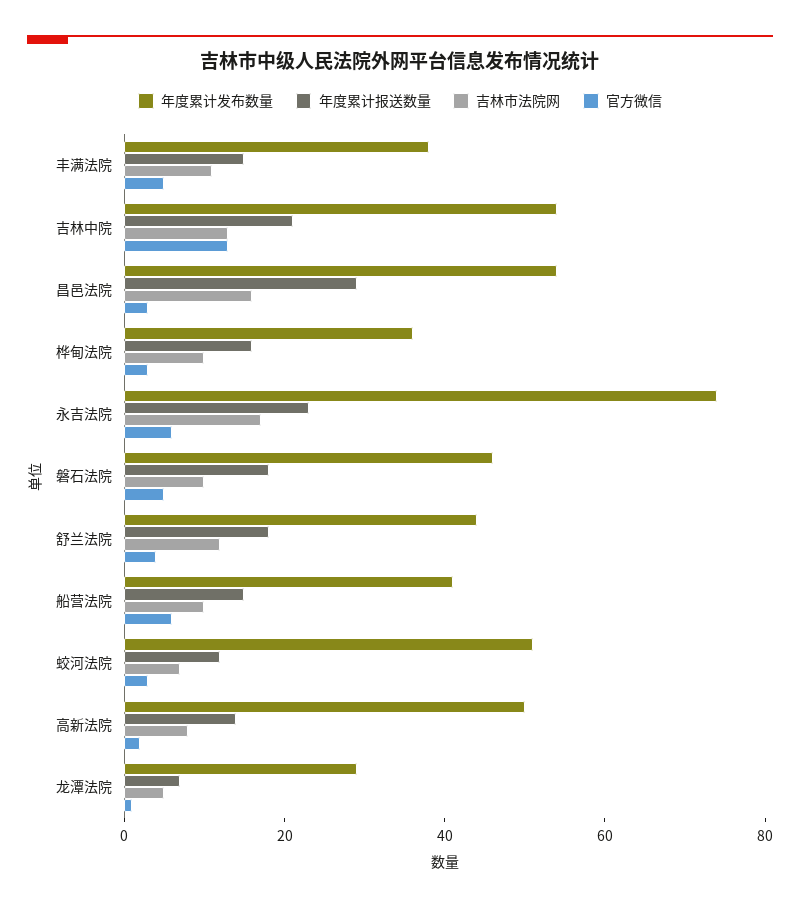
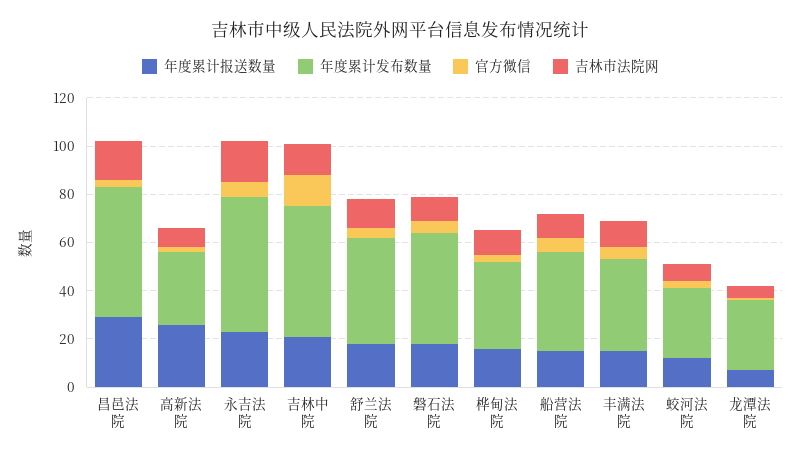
  {
    "年度累计发布数量": {
      "丰满法院": 40,
      "吉林中院": 55,
      "昌邑法院": 55,
      "桦甸法院": 35,
-     "永吉法院": 75,
+     "永吉法院": 55,
      "磐石法院": 45,
      "舒兰法院": 45,
      "船营法院": 40,
-     "蛟河法院": 50,
+     "蛟河法院": 30,
-     "高新法院": 50,
+     "高新法院": 30,
      "龙潭法院": 30
    },
    "年度累计报送数量": {
      "丰满法院": 15,
      "吉林中院": 20,
      "昌邑法院": 30,
      "桦甸法院": 15,
      "永吉法院": 25,
      "磐石法院": 20,
      "舒兰法院": 20,
      "船营法院": 15,
      "蛟河法院": 10,
-     "高新法院": 15,
+     "高新法院": 25,
      "龙潭法院": 5
    },
    "吉林市法院网": {
      "丰满法院": 10,
      "吉林中院": 15,
      "昌邑法院": 15,
      "桦甸法院": 10,
      "永吉法院": 15,
      "磐石法院": 10,
      "舒兰法院": 10,
      "船营法院": 10,
      "蛟河法院": 5,
      "高新法院": 10,
      "龙潭法院": 5
    },
    "官方微信": {
      "丰满法院": 5,
      "吉林中院": 15,
      "昌邑法院": 5,
      "桦甸法院": 5,
      "永吉法院": 5,
      "磐石法院": 5,
      "舒兰法院": 5,
      "船营法院": 5,
      "蛟河法院": 5,
      "高新法院": 0,
      "龙潭法院": 0
    }
  }

